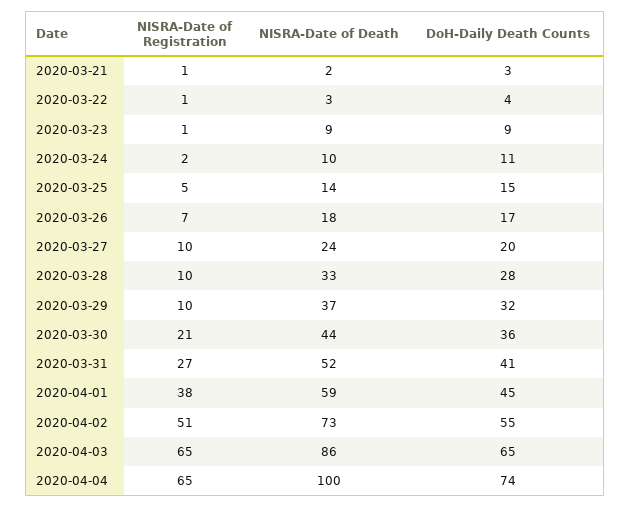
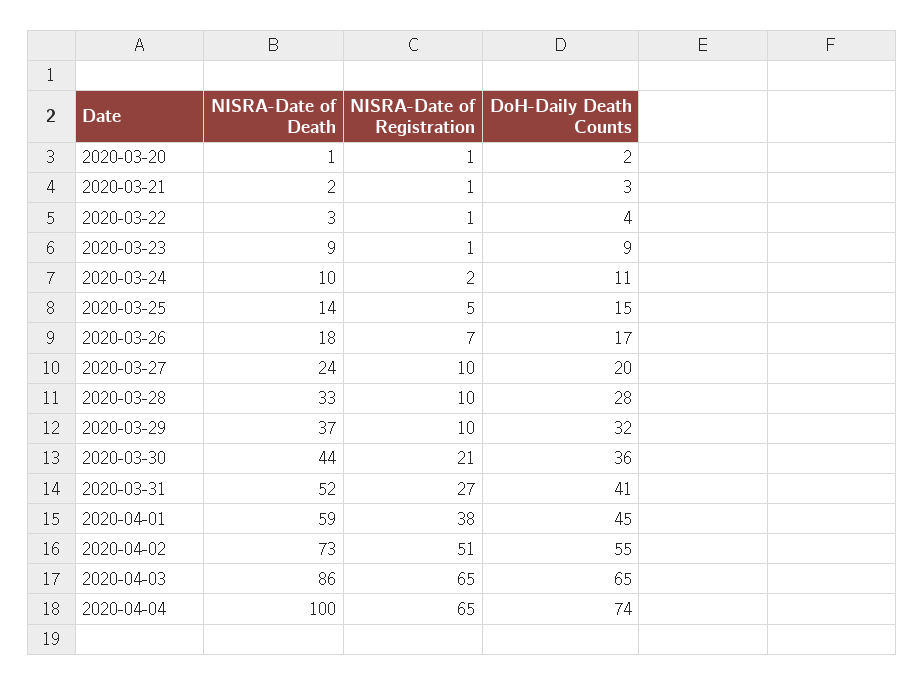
  {
    "NISRA-Date of Registration": {
      "2020-03-21": 1,
      "2020-03-22": 1,
      "2020-03-23": 1,
      "2020-03-24": 2,
      "2020-03-25": 5,
      "2020-03-26": 7,
      "2020-03-27": 10,
      "2020-03-28": 10,
      "2020-03-29": 10,
      "2020-03-30": 21,
      "2020-03-31": 27,
      "2020-04-01": 38,
      "2020-04-02": 51,
      "2020-04-03": 65,
-     "2020-04-04": 65
+     "2020-04-04": 65,
+     "2020-03-20": 1
    },
    "NISRA-Date of Death": {
      "2020-03-21": 2,
      "2020-03-22": 3,
      "2020-03-23": 9,
      "2020-03-24": 10,
      "2020-03-25": 14,
      "2020-03-26": 18,
      "2020-03-27": 24,
      "2020-03-28": 33,
      "2020-03-29": 37,
      "2020-03-30": 44,
      "2020-03-31": 52,
      "2020-04-01": 59,
      "2020-04-02": 73,
      "2020-04-03": 86,
-     "2020-04-04": 100
+     "2020-04-04": 100,
+     "2020-03-20": 1
    },
    "DoH-Daily Death Counts": {
      "2020-03-21": 3,
      "2020-03-22": 4,
      "2020-03-23": 9,
      "2020-03-24": 11,
      "2020-03-25": 15,
      "2020-03-26": 17,
      "2020-03-27": 20,
      "2020-03-28": 28,
      "2020-03-29": 32,
      "2020-03-30": 36,
      "2020-03-31": 41,
      "2020-04-01": 45,
      "2020-04-02": 55,
      "2020-04-03": 65,
-     "2020-04-04": 74
+     "2020-04-04": 74,
+     "2020-03-20": 2
    }
  }

